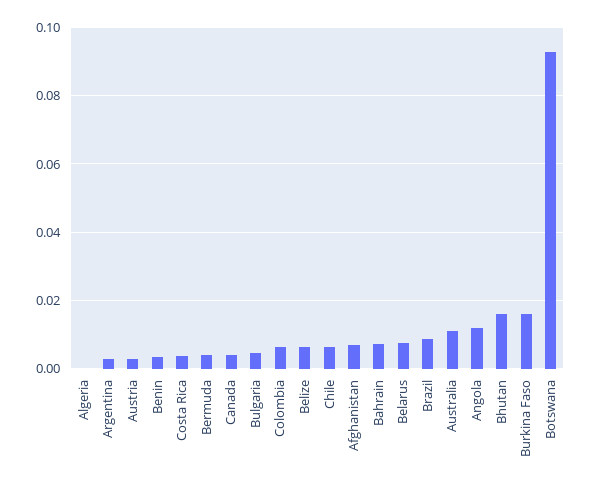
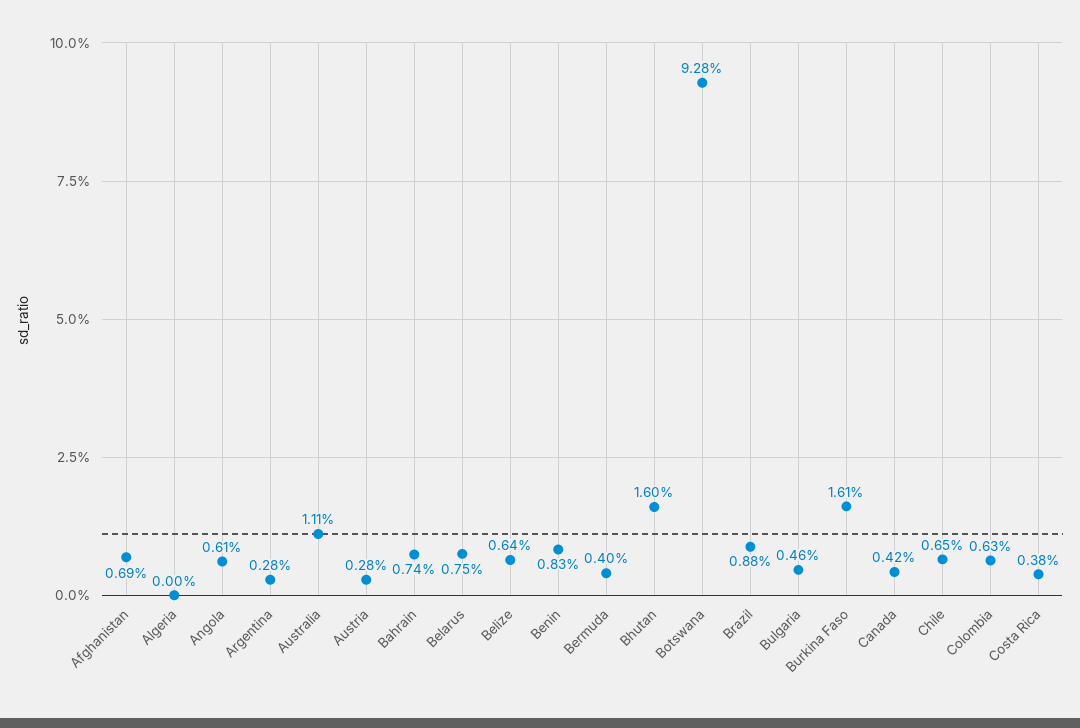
  {
    "Algeria": 0,
    "Argentina": 0.0028,
    "Austria": 0.0028,
-   "Benin": 0.004,
+   "Benin": 0.0083,
    "Costa Rica": 0.0038,
    "Bermuda": 0.004,
    "Canada": 0.0042,
    "Bulgaria": 0.0046,
    "Colombia": 0.0063,
    "Belize": 0.0064,
    "Chile": 0.0065,
    "Afghanistan": 0.0069,
    "Bahrain": 0.0074,
    "Belarus": 0.0075,
    "Brazil": 0.0088,
    "Australia": 0.0111,
-   "Angola": 0.012,
+   "Angola": 0.0061,
    "Bhutan": 0.016,
    "Burkina Faso": 0.0161,
    "Botswana": 0.0928
  }

